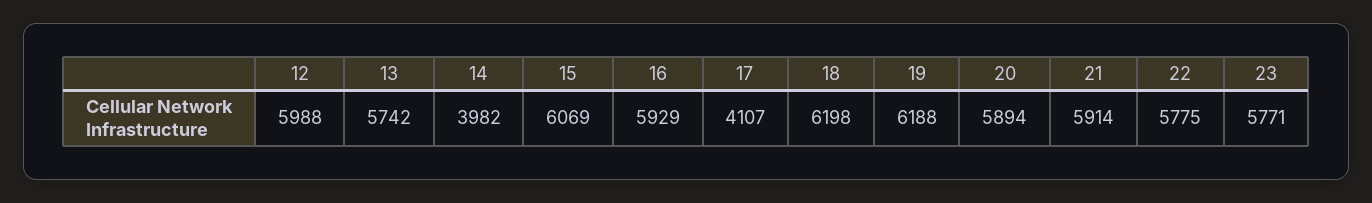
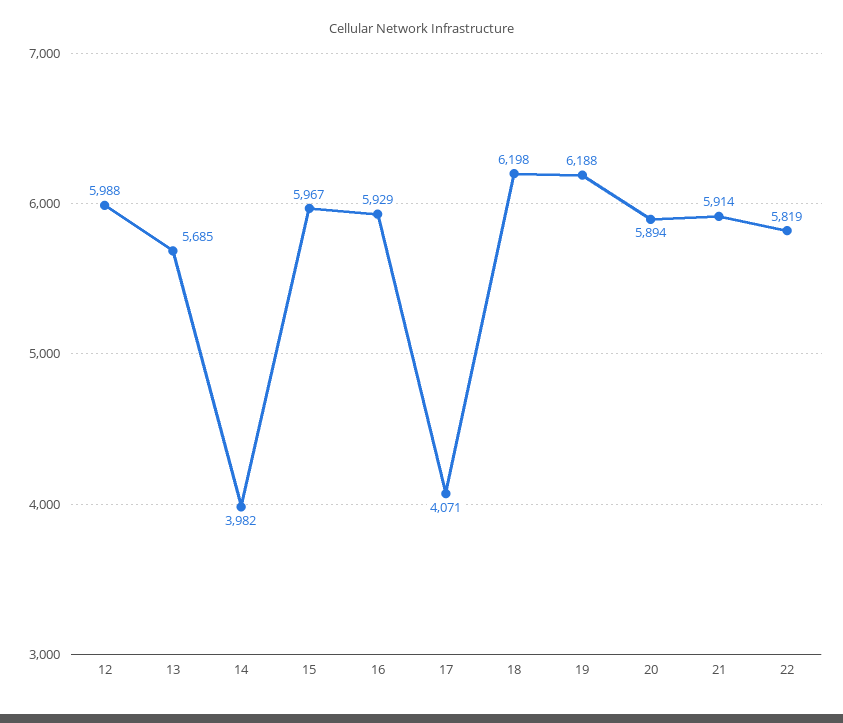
  {
    "12": 5988,
-   "13": 5742,
+   "13": 5685,
    "14": 3982,
-   "15": 6069,
+   "15": 5967,
    "16": 5929,
-   "17": 4107,
+   "17": 4071,
    "18": 6198,
    "19": 6188,
    "20": 5894,
    "21": 5914,
-   "22": 5775,
+   "22": 5819
-   "23": 5771
  }

